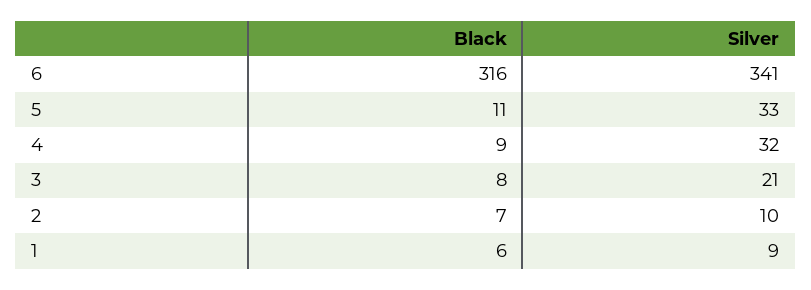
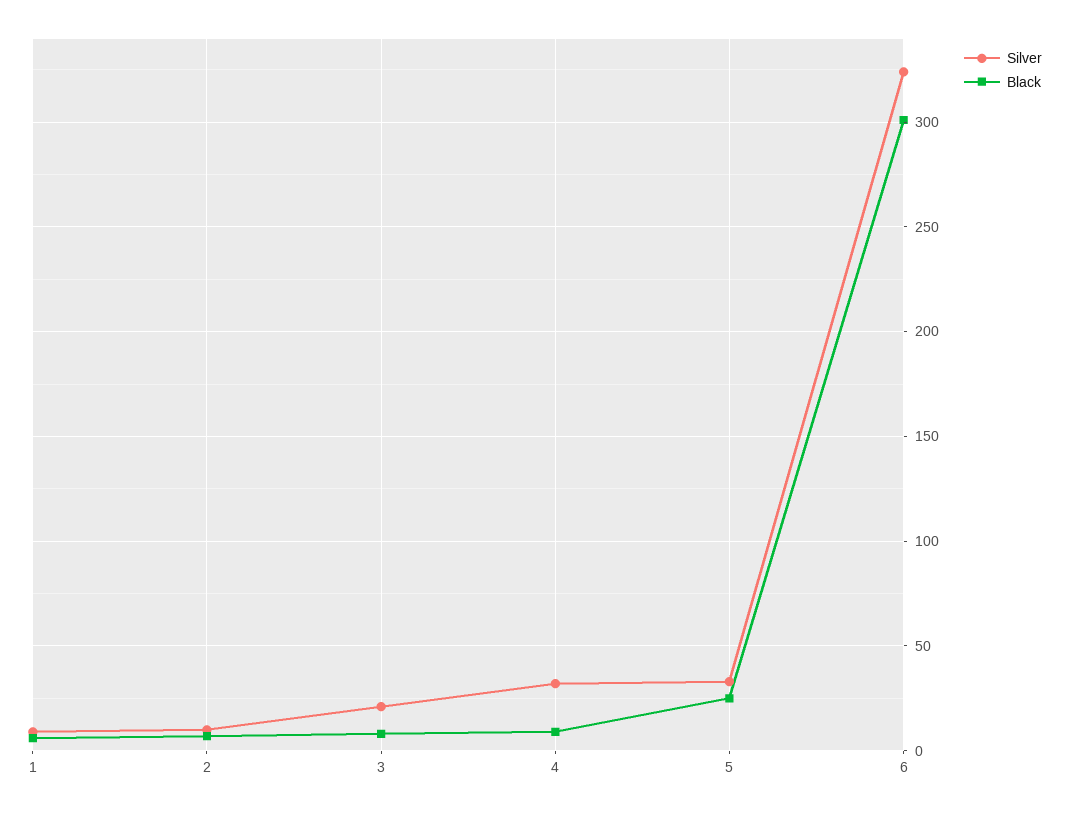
  {
    "Black": {
-     "6": 316,
+     "6": 300,
-     "5": 11,
+     "5": 25,
      "4": 9,
      "3": 8,
      "2": 7,
      "1": 6
    },
    "Silver": {
-     "6": 341,
+     "6": 325,
      "5": 33,
      "4": 32,
      "3": 21,
      "2": 10,
      "1": 9
    }
  }

